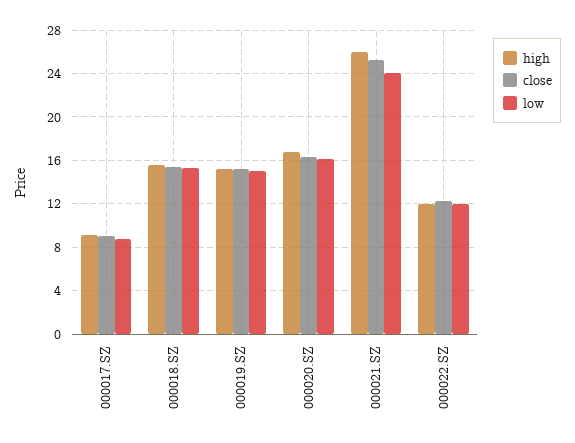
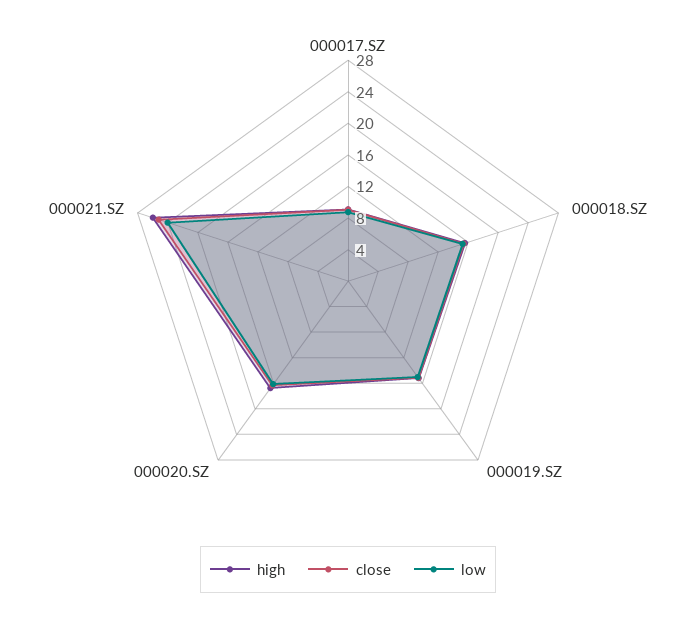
  {
    "high": {
      "000017.SZ": 9,
      "000018.SZ": 16,
      "000019.SZ": 15,
      "000020.SZ": 17,
-     "000021.SZ": 26,
+     "000021.SZ": 26
-     "000022.SZ": 12
    },
    "close": {
      "000017.SZ": 9,
      "000018.SZ": 15,
      "000019.SZ": 15,
      "000020.SZ": 16,
-     "000021.SZ": 25,
+     "000021.SZ": 25
-     "000022.SZ": 12
    },
    "low": {
      "000017.SZ": 9,
      "000018.SZ": 15,
      "000019.SZ": 15,
      "000020.SZ": 16,
-     "000021.SZ": 24,
+     "000021.SZ": 24
-     "000022.SZ": 12
    }
  }

